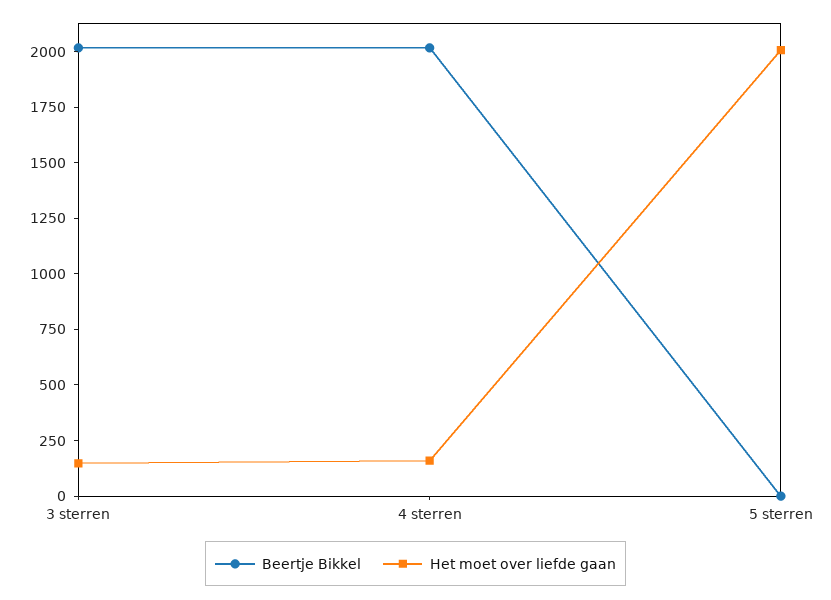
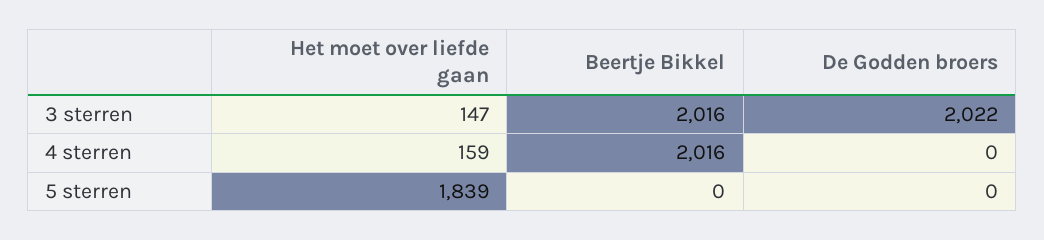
  {
    "Beertje Bikkel": {
      "3 sterren": 2016,
      "4 sterren": 2016,
      "5 sterren": 0
    },
    "Het moet over liefde gaan": {
      "3 sterren": 147,
      "4 sterren": 159,
-     "5 sterren": 2000
+     "5 sterren": 1839
-   }
+   },
+   "De Godden broers": {
+     "3 sterren": 2022,
+     "4 sterren": 0,
+     "5 sterren": 0
+   }
  }

